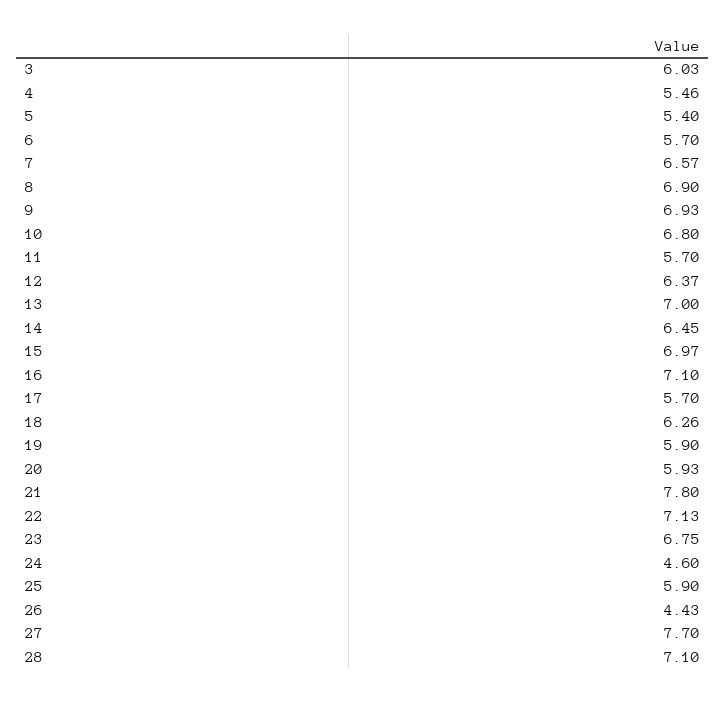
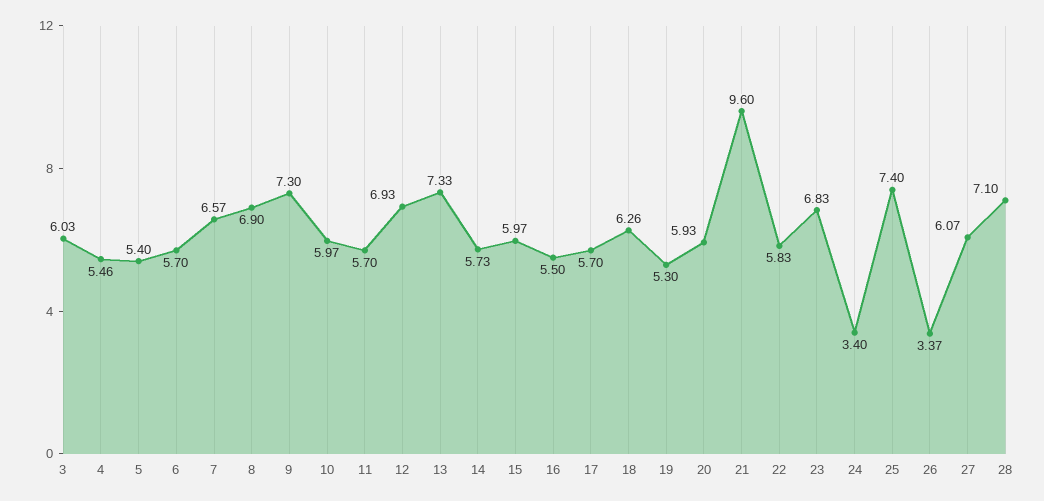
  {
    "3": 6.03,
    "4": 5.46,
    "5": 5.4,
    "6": 5.7,
    "7": 6.57,
    "8": 6.9,
-   "9": 6.93,
+   "9": 7.3,
-   "10": 6.8,
+   "10": 5.97,
    "11": 5.7,
-   "12": 6.37,
+   "12": 6.93,
-   "13": 7,
+   "13": 7.33,
-   "14": 6.45,
+   "14": 5.73,
-   "15": 6.97,
+   "15": 5.97,
-   "16": 7.1,
+   "16": 5.5,
    "17": 5.7,
    "18": 6.26,
-   "19": 5.9,
+   "19": 5.3,
    "20": 5.93,
-   "21": 7.8,
+   "21": 9.6,
-   "22": 7.13,
+   "22": 5.83,
-   "23": 6.75,
+   "23": 6.83,
-   "24": 4.6,
+   "24": 3.4,
-   "25": 5.9,
+   "25": 7.4,
-   "26": 4.43,
+   "26": 3.37,
-   "27": 7.7,
+   "27": 6.07,
    "28": 7.1
  }

